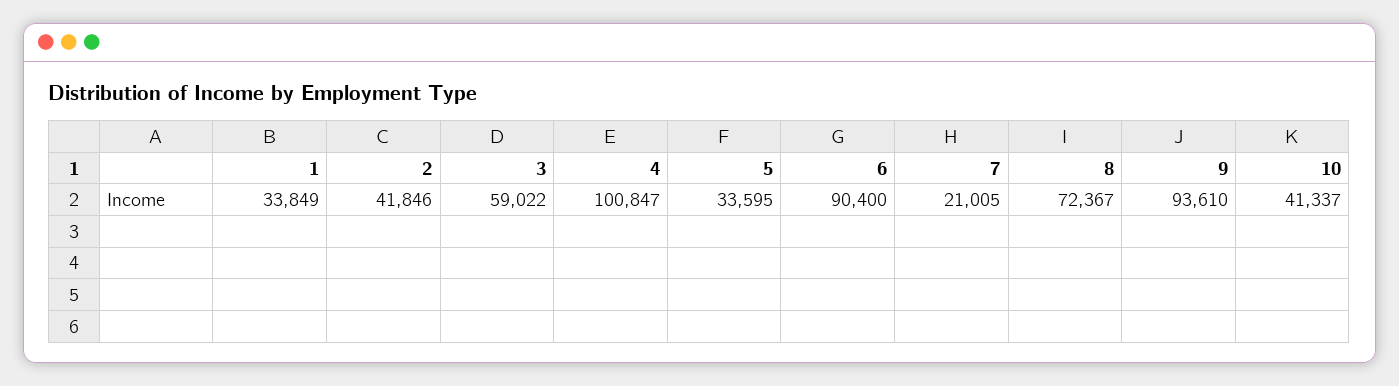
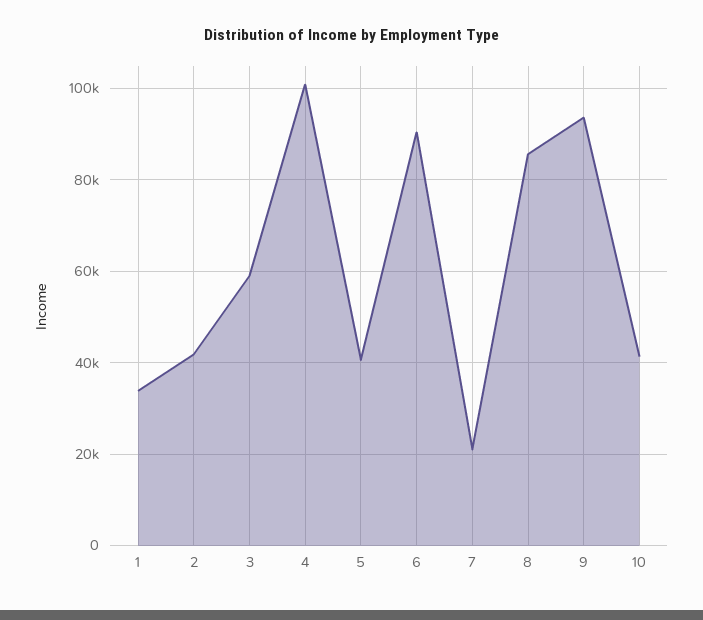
  {
    "1": 33849,
    "2": 41846,
    "3": 59022,
    "4": 100847,
-   "5": 33595,
+   "5": 40000,
    "6": 90400,
    "7": 21005,
-   "8": 72367,
+   "8": 86000,
    "9": 93610,
    "10": 41337
  }

